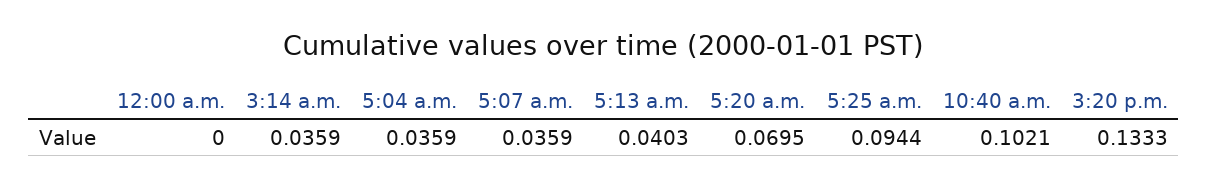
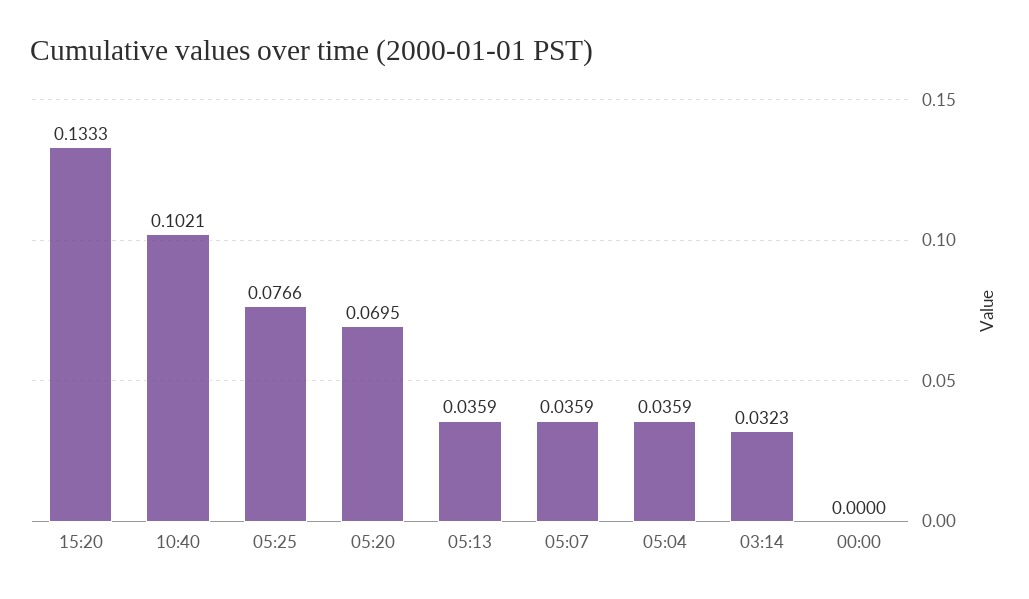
  {
    "12:00 a.m.": 0,
-   "3:14 a.m.": 0.0359,
+   "3:14 a.m.": 0.0323,
    "5:04 a.m.": 0.0359,
    "5:07 a.m.": 0.0359,
-   "5:13 a.m.": 0.0403,
+   "5:13 a.m.": 0.0359,
    "5:20 a.m.": 0.0695,
-   "5:25 a.m.": 0.0944,
+   "5:25 a.m.": 0.0766,
    "10:40 a.m.": 0.1021,
    "3:20 p.m.": 0.1333
  }

